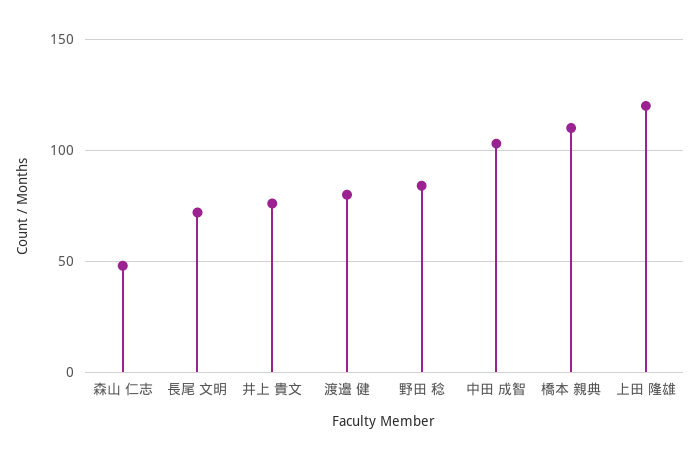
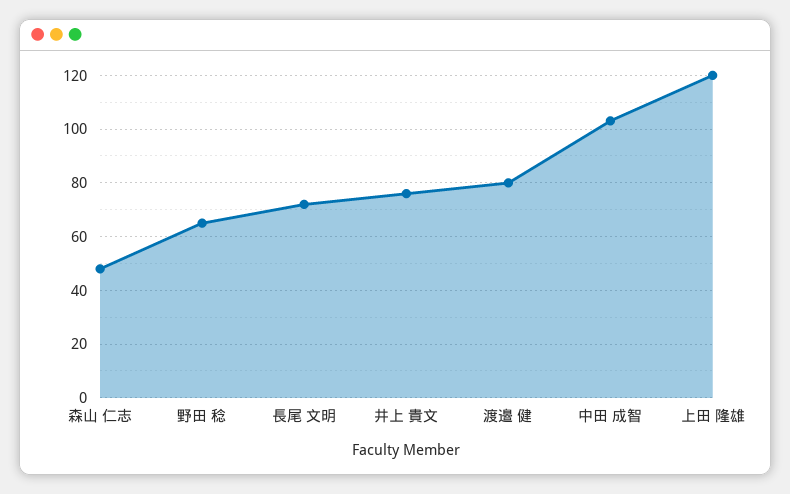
  {
    "森山 仁志": 50,
    "長尾 文明": 70,
    "井上 貴文": 75,
    "渡邉 健": 80,
-   "野田 稔": 85,
+   "野田 稔": 65,
    "中田 成智": 105,
-   "橋本 親典": 110,
    "上田 隆雄": 120
  }

